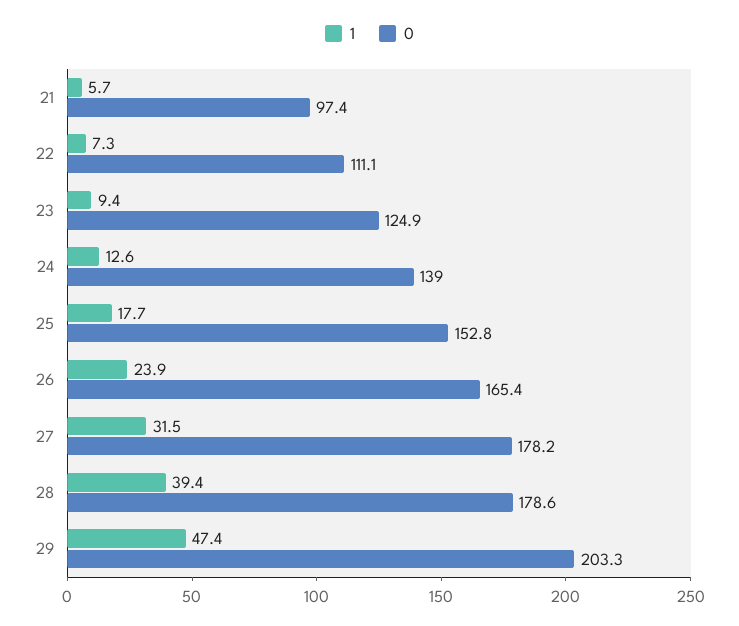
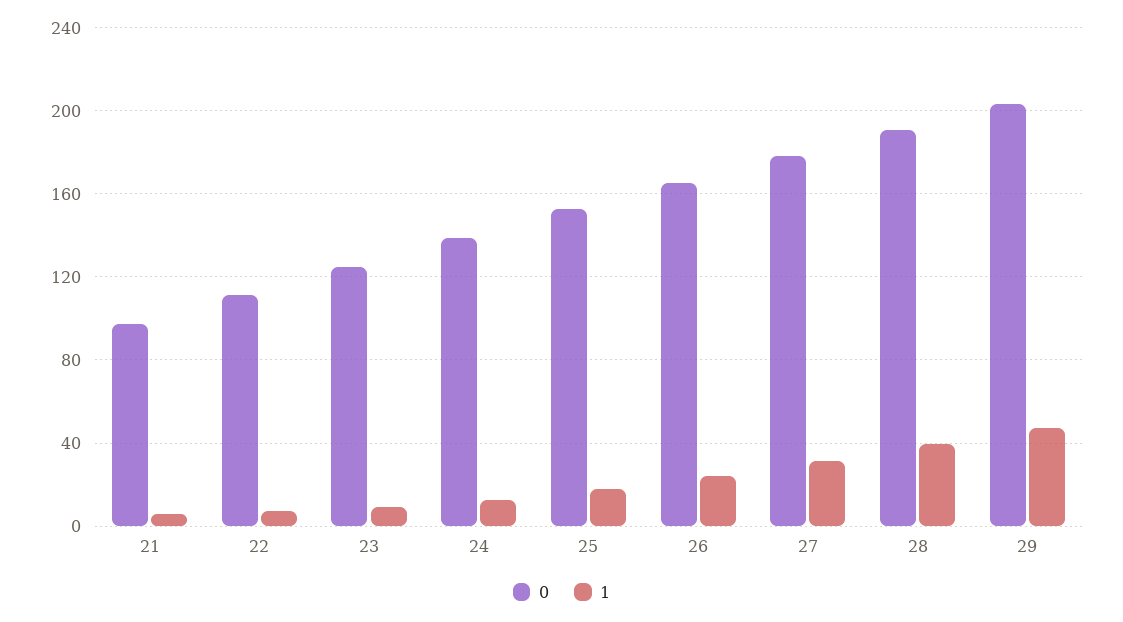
  {
    "1": {
      "21": 5.7,
      "22": 7.3,
      "23": 9.4,
      "24": 12.6,
      "25": 17.7,
      "26": 23.9,
      "27": 31.5,
      "28": 39.4,
      "29": 47.4
    },
    "0": {
      "21": 97.4,
      "22": 111.1,
      "23": 124.9,
      "24": 139,
      "25": 152.8,
      "26": 165.4,
      "27": 178.2,
-     "28": 178.6,
+     "28": 190,
      "29": 203.3
    }
  }

